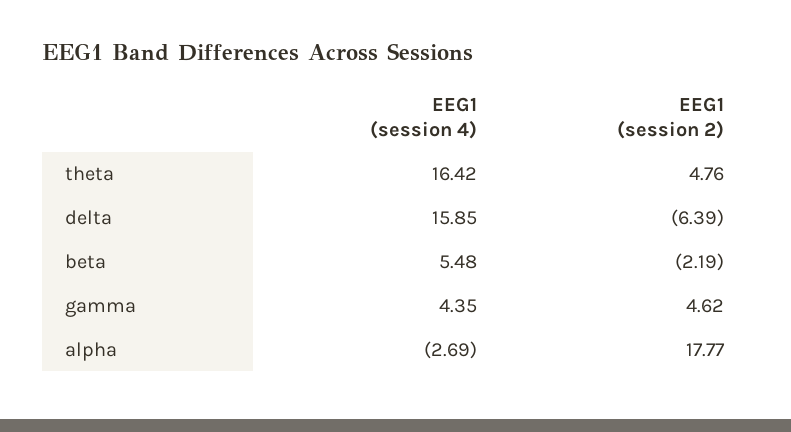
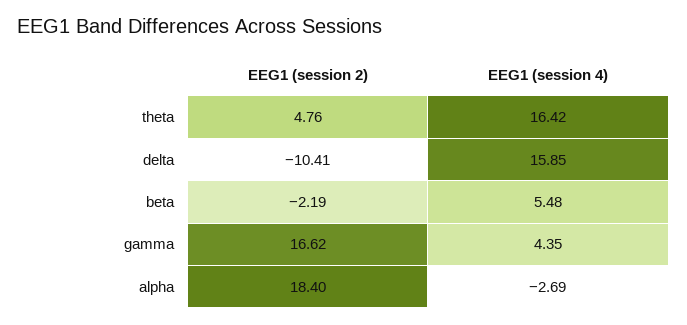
  {
    "EEG1 (session 4)": {
      "theta": 16.42,
      "delta": 15.85,
      "beta": 5.48,
      "gamma": 4.35,
      "alpha": -2.69
    },
    "EEG1 (session 2)": {
      "theta": 4.76,
-     "delta": -6.39,
+     "delta": -10.41,
      "beta": -2.19,
-     "gamma": 4.62,
+     "gamma": 16.62,
-     "alpha": 17.77
+     "alpha": 18.4
    }
  }

